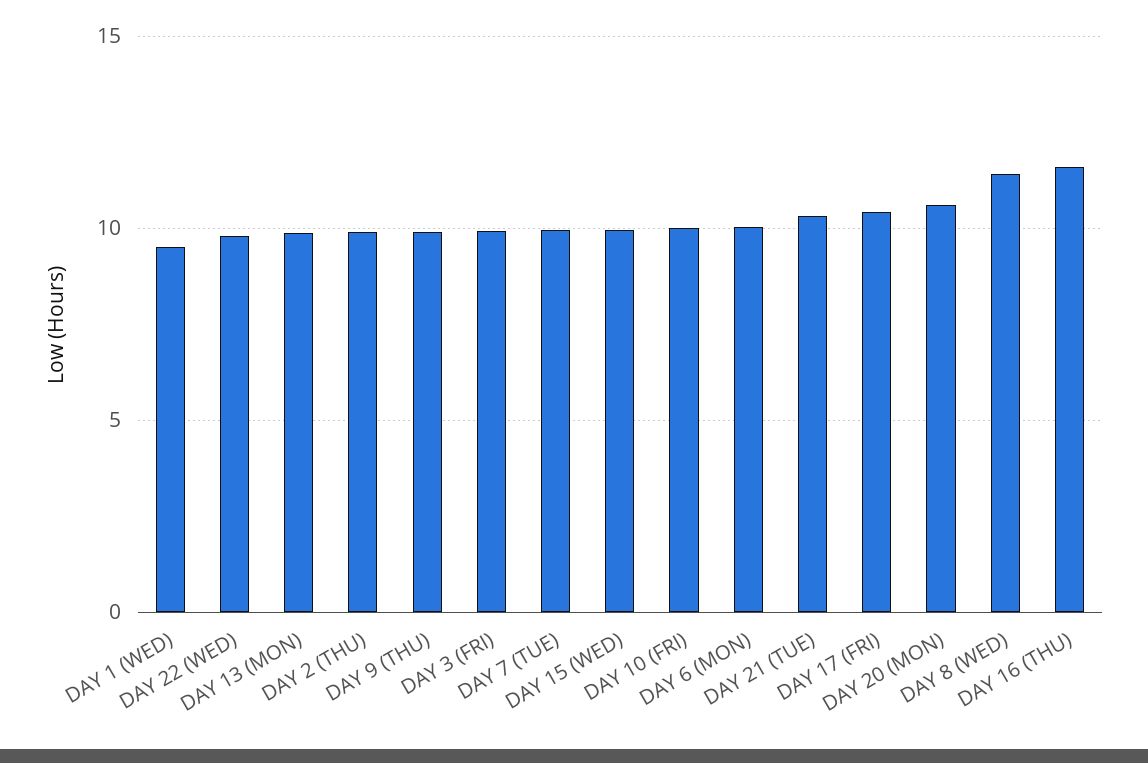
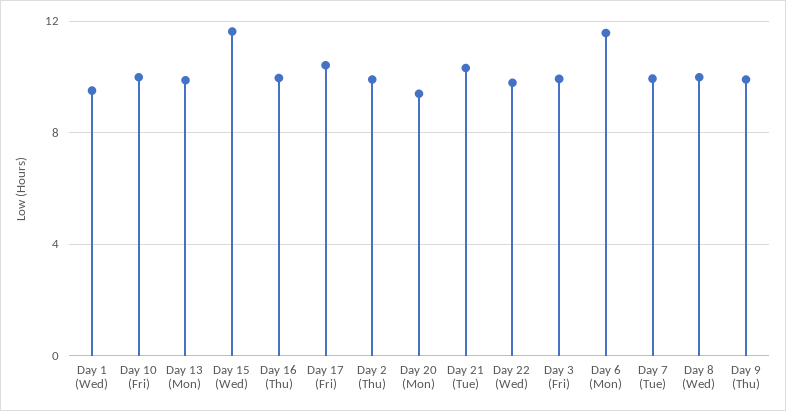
  {
    "DAY 1 (WED)": 9.5,
    "DAY 22 (WED)": 10,
    "DAY 13 (MON)": 10,
    "DAY 2 (THU)": 10,
    "DAY 9 (THU)": 10,
    "DAY 3 (FRI)": 10,
    "DAY 7 (TUE)": 10,
-   "DAY 15 (WED)": 10,
+   "DAY 15 (WED)": 11.5,
    "DAY 10 (FRI)": 10,
-   "DAY 6 (MON)": 10,
+   "DAY 6 (MON)": 11.5,
    "DAY 21 (TUE)": 10.5,
    "DAY 17 (FRI)": 10.5,
-   "DAY 20 (MON)": 10.5,
+   "DAY 20 (MON)": 9.5,
-   "DAY 8 (WED)": 11.5,
+   "DAY 8 (WED)": 10,
-   "DAY 16 (THU)": 11.5
+   "DAY 16 (THU)": 10
  }

